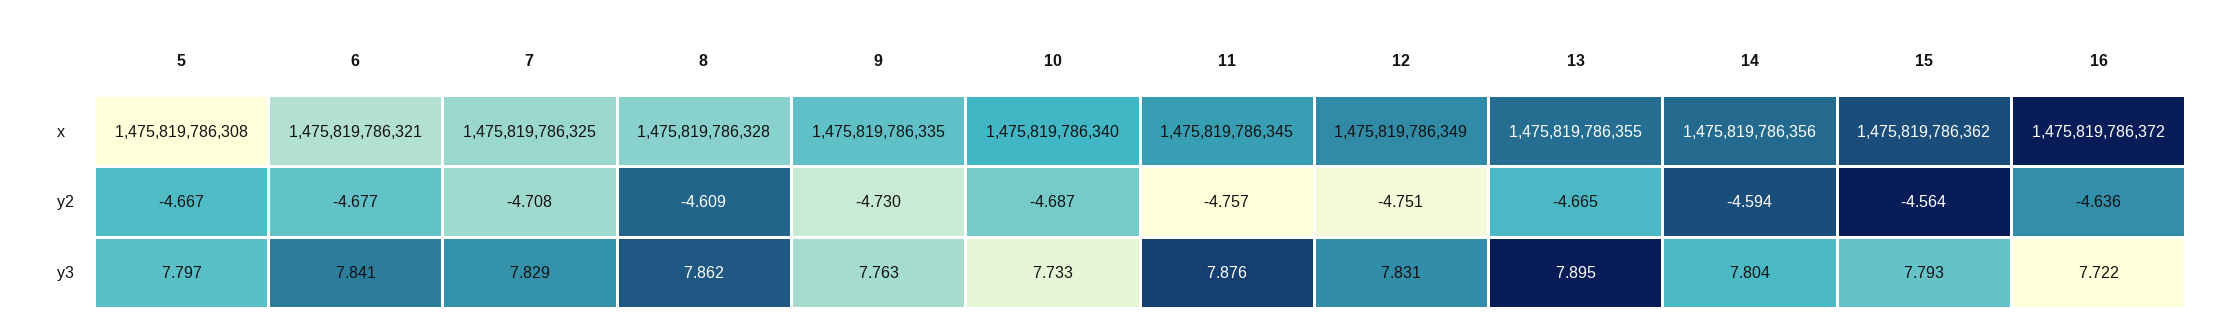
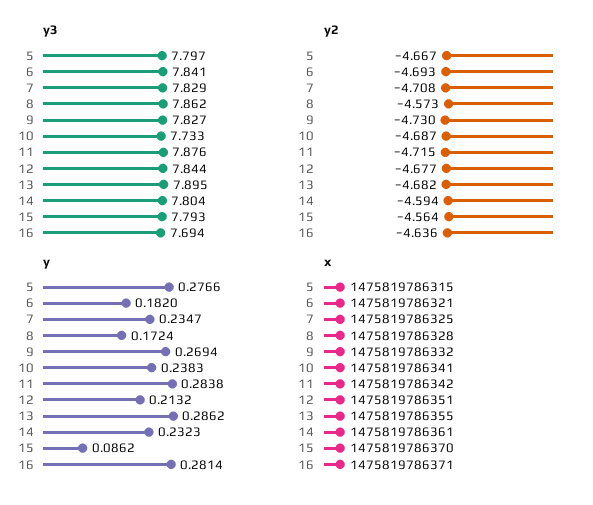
  {
    "x": {
-     "5": 1475819786308,
+     "5": 1475819786315,
      "6": 1475819786321,
      "7": 1475819786325,
      "8": 1475819786328,
-     "9": 1475819786335,
+     "9": 1475819786332,
-     "10": 1475819786340,
+     "10": 1475819786341,
-     "11": 1475819786345,
+     "11": 1475819786342,
-     "12": 1475819786349,
+     "12": 1475819786351,
      "13": 1475819786355,
-     "14": 1475819786356,
+     "14": 1475819786361,
-     "15": 1475819786362,
+     "15": 1475819786370,
-     "16": 1475819786372
+     "16": 1475819786371
    },
    "y2": {
      "5": -4.667,
-     "6": -4.677,
+     "6": -4.693,
      "7": -4.708,
-     "8": -4.609,
+     "8": -4.573,
      "9": -4.73,
      "10": -4.687,
-     "11": -4.757,
+     "11": -4.715,
-     "12": -4.751,
+     "12": -4.677,
-     "13": -4.665,
+     "13": -4.682,
      "14": -4.594,
      "15": -4.564,
      "16": -4.636
    },
    "y3": {
      "5": 7.797,
      "6": 7.841,
      "7": 7.829,
      "8": 7.862,
-     "9": 7.763,
+     "9": 7.827,
      "10": 7.733,
      "11": 7.876,
-     "12": 7.831,
+     "12": 7.844,
      "13": 7.895,
      "14": 7.804,
      "15": 7.793,
-     "16": 7.722
+     "16": 7.694
-   }
+   },
+   "y": {
+     "5": 0.2766,
+     "6": 0.182,
+     "7": 0.2347,
+     "8": 0.1724,
+     "9": 0.2694,
+     "10": 0.2383,
+     "11": 0.2838,
+     "12": 0.2132,
+     "13": 0.2862,
+     "14": 0.2323,
+     "15": 0.0862,
+     "16": 0.2814
+   }
  }

